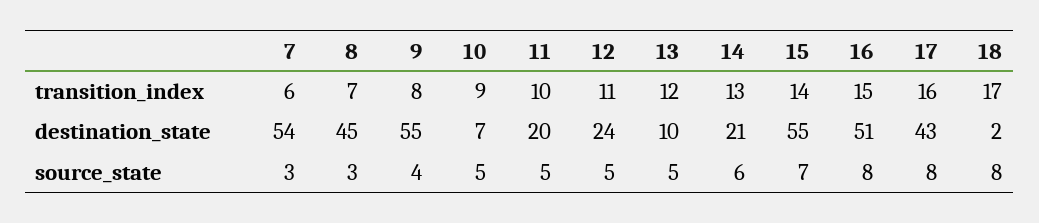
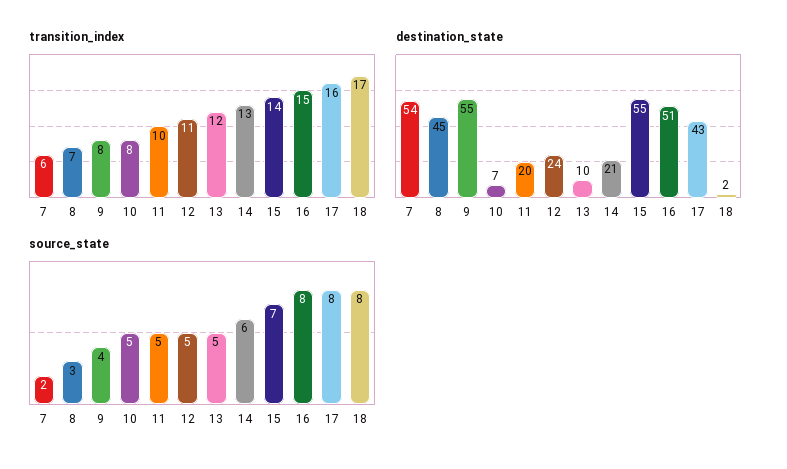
  {
    "transition_index": {
      "7": 6,
      "8": 7,
      "9": 8,
-     "10": 9,
+     "10": 8,
      "11": 10,
      "12": 11,
      "13": 12,
      "14": 13,
      "15": 14,
      "16": 15,
      "17": 16,
      "18": 17
    },
    "destination_state": {
      "7": 54,
      "8": 45,
      "9": 55,
      "10": 7,
      "11": 20,
      "12": 24,
      "13": 10,
      "14": 21,
      "15": 55,
      "16": 51,
      "17": 43,
      "18": 2
    },
    "source_state": {
-     "7": 3,
+     "7": 2,
      "8": 3,
      "9": 4,
      "10": 5,
      "11": 5,
      "12": 5,
      "13": 5,
      "14": 6,
      "15": 7,
      "16": 8,
      "17": 8,
      "18": 8
    }
  }

